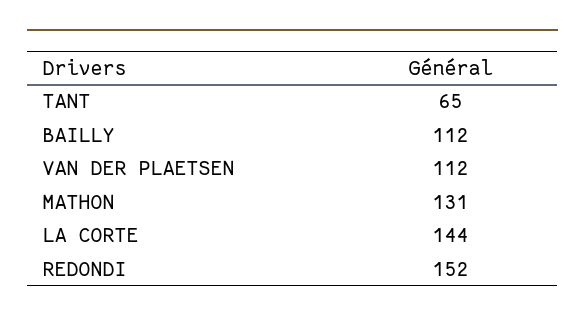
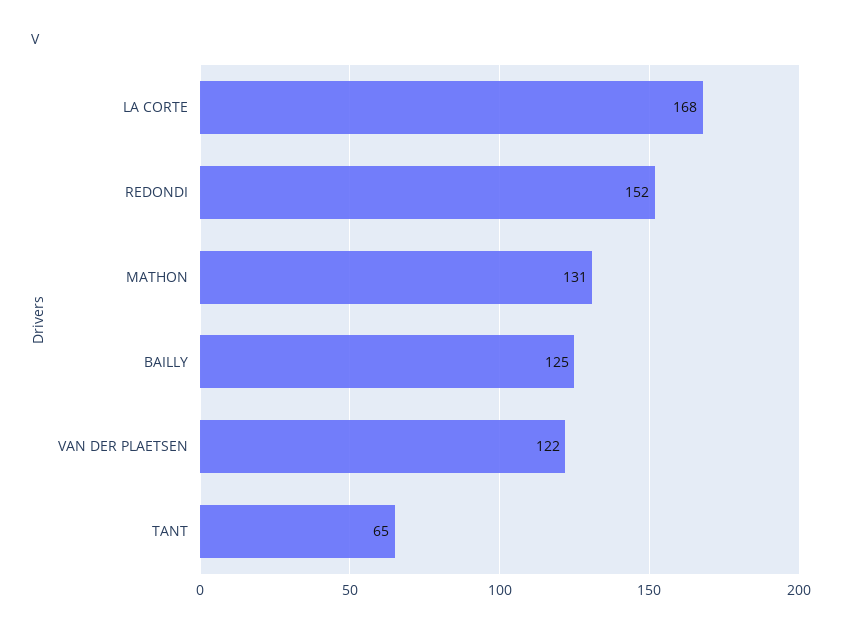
  {
    "TANT": 65,
-   "BAILLY": 112,
+   "BAILLY": 125,
-   "VAN DER PLAETSEN": 112,
+   "VAN DER PLAETSEN": 122,
    "MATHON": 131,
-   "LA CORTE": 144,
+   "LA CORTE": 168,
    "REDONDI": 152
  }

